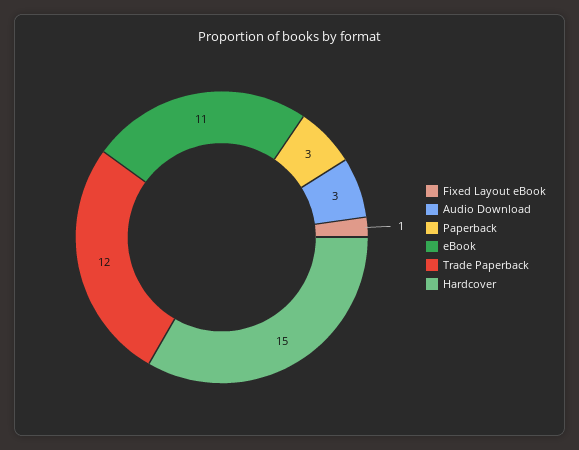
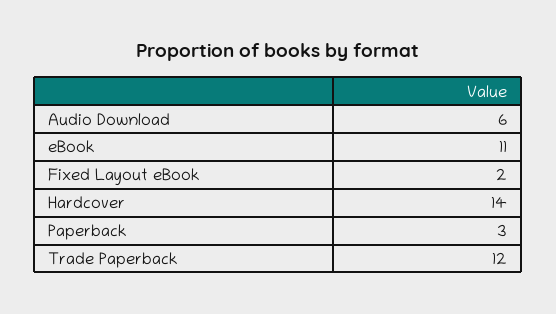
  {
-   "Fixed Layout eBook": 1,
+   "Fixed Layout eBook": 2,
-   "Audio Download": 3,
+   "Audio Download": 6,
    "Paperback": 3,
    "eBook": 11,
    "Trade Paperback": 12,
-   "Hardcover": 15
+   "Hardcover": 14
  }

